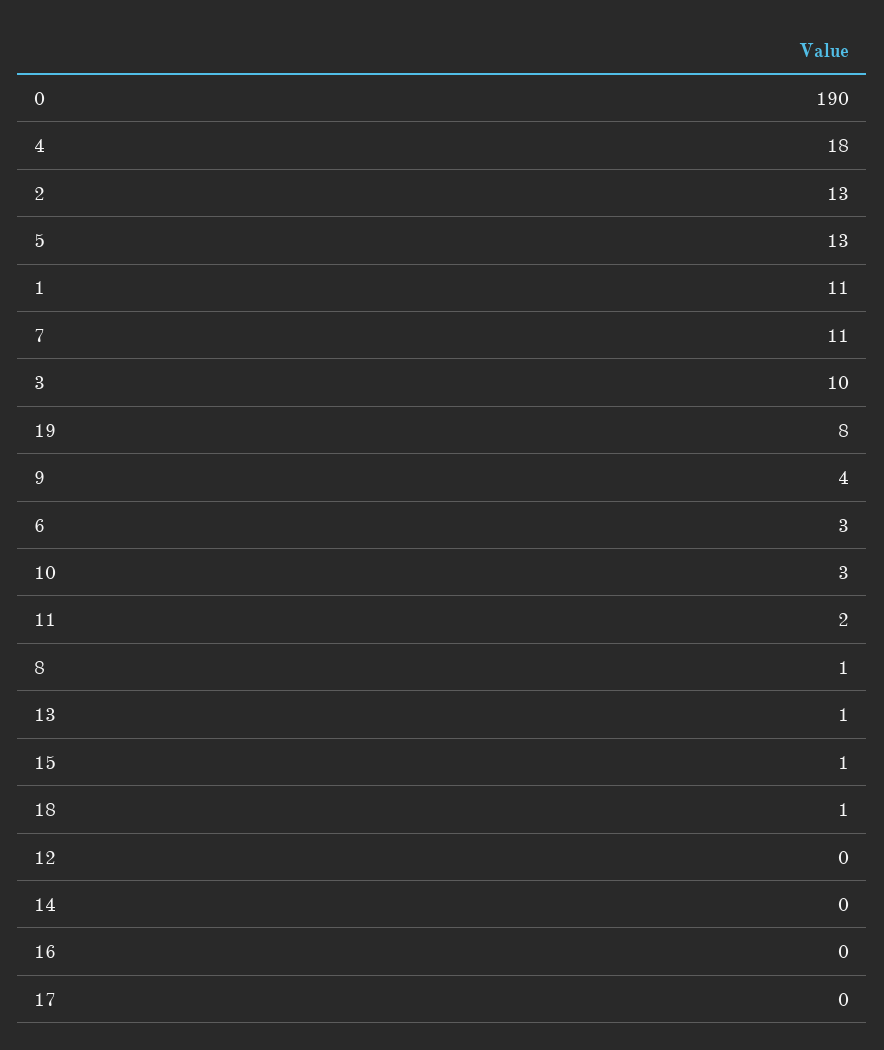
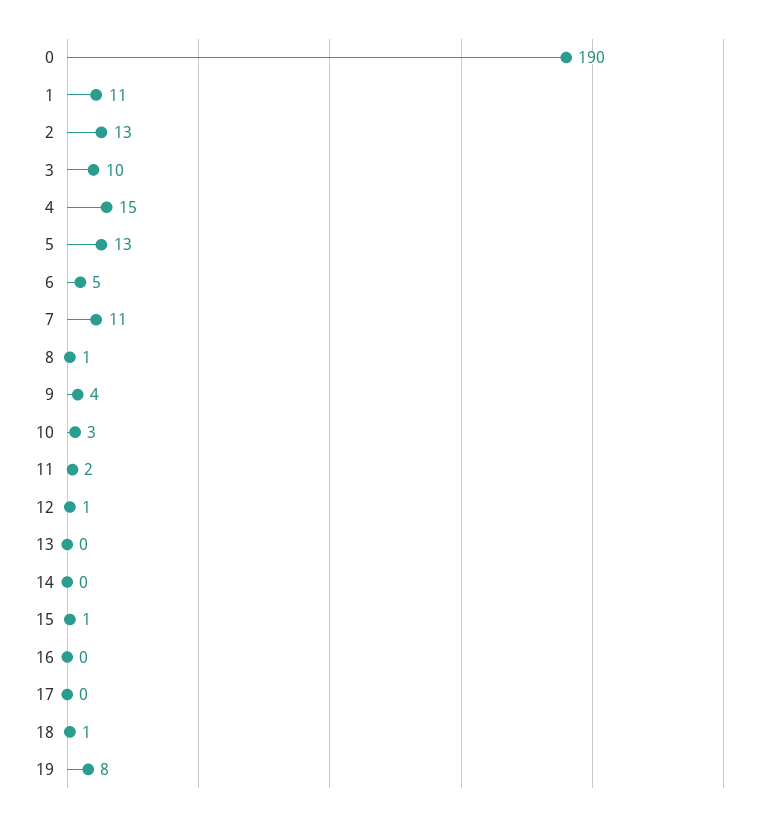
  {
    "0": 190,
-   "4": 18,
+   "4": 15,
    "2": 13,
    "5": 13,
    "1": 11,
    "7": 11,
    "3": 10,
    "19": 8,
    "9": 4,
-   "6": 3,
+   "6": 5,
    "10": 3,
    "11": 2,
    "8": 1,
-   "13": 1,
+   "13": 0,
    "15": 1,
    "18": 1,
-   "12": 0,
+   "12": 1,
    "14": 0,
    "16": 0,
    "17": 0
  }

